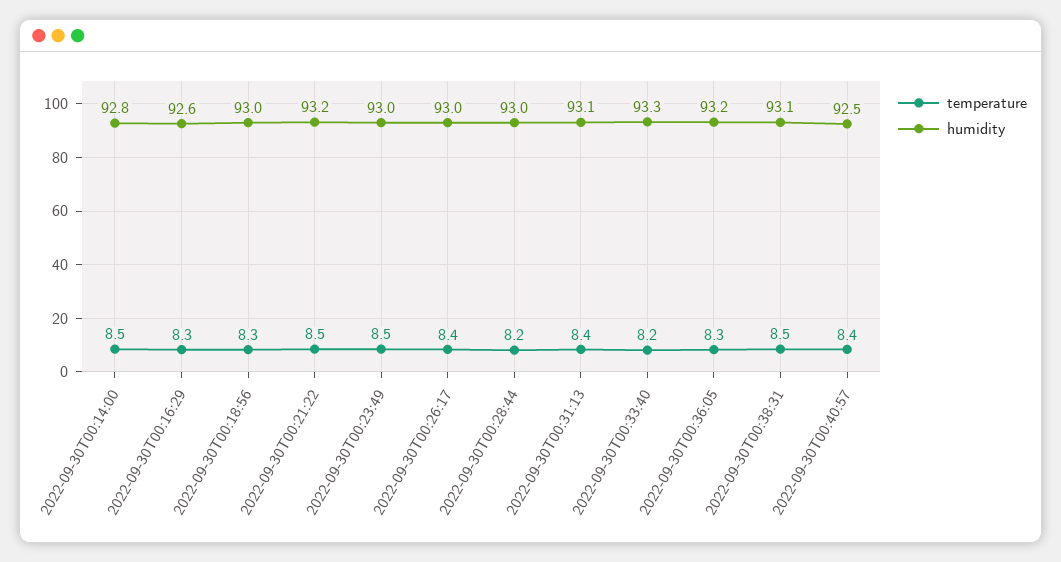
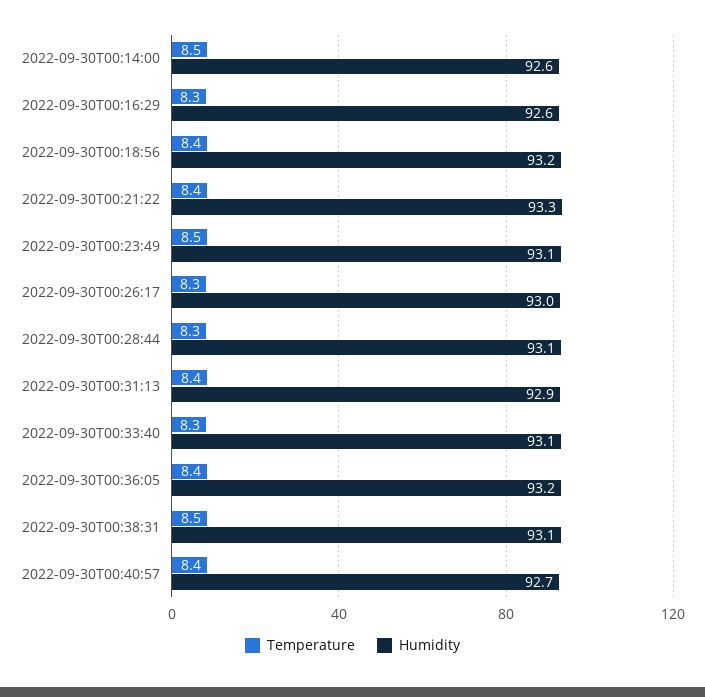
  {
    "temperature": {
      "2022-09-30T00:14:00": 8.5,
      "2022-09-30T00:16:29": 8.3,
-     "2022-09-30T00:18:56": 8.3,
+     "2022-09-30T00:18:56": 8.4,
-     "2022-09-30T00:21:22": 8.5,
+     "2022-09-30T00:21:22": 8.4,
      "2022-09-30T00:23:49": 8.5,
-     "2022-09-30T00:26:17": 8.4,
+     "2022-09-30T00:26:17": 8.3,
-     "2022-09-30T00:28:44": 8.2,
+     "2022-09-30T00:28:44": 8.3,
      "2022-09-30T00:31:13": 8.4,
-     "2022-09-30T00:33:40": 8.2,
+     "2022-09-30T00:33:40": 8.3,
-     "2022-09-30T00:36:05": 8.3,
+     "2022-09-30T00:36:05": 8.4,
      "2022-09-30T00:38:31": 8.5,
      "2022-09-30T00:40:57": 8.4
    },
    "humidity": {
-     "2022-09-30T00:14:00": 92.8,
+     "2022-09-30T00:14:00": 92.6,
      "2022-09-30T00:16:29": 92.6,
-     "2022-09-30T00:18:56": 93,
+     "2022-09-30T00:18:56": 93.2,
-     "2022-09-30T00:21:22": 93.2,
+     "2022-09-30T00:21:22": 93.3,
-     "2022-09-30T00:23:49": 93,
+     "2022-09-30T00:23:49": 93.1,
      "2022-09-30T00:26:17": 93,
-     "2022-09-30T00:28:44": 93,
+     "2022-09-30T00:28:44": 93.1,
-     "2022-09-30T00:31:13": 93.1,
+     "2022-09-30T00:31:13": 92.9,
-     "2022-09-30T00:33:40": 93.3,
+     "2022-09-30T00:33:40": 93.1,
      "2022-09-30T00:36:05": 93.2,
      "2022-09-30T00:38:31": 93.1,
-     "2022-09-30T00:40:57": 92.5
+     "2022-09-30T00:40:57": 92.7
    }
  }

